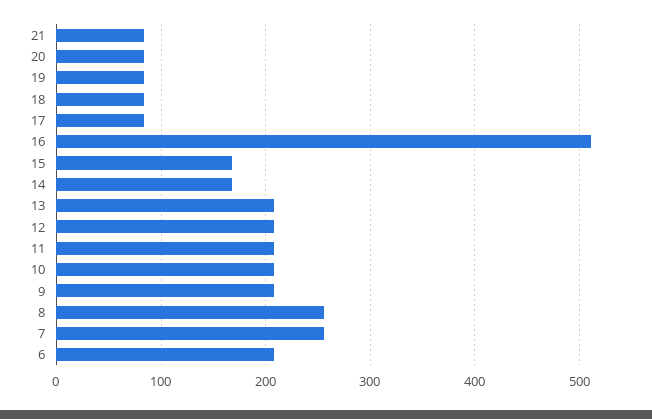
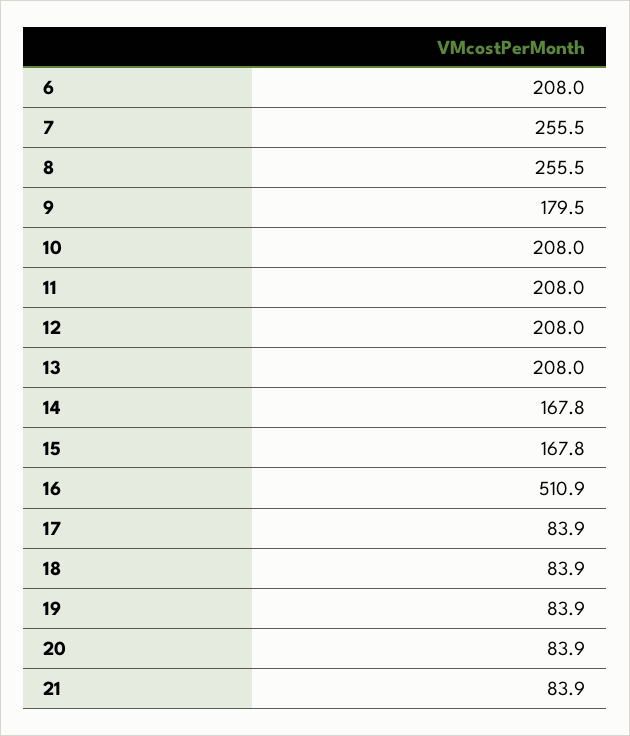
  {
    "21": 83.9,
    "20": 83.9,
    "19": 83.9,
    "18": 83.9,
    "17": 83.9,
    "16": 510.9,
    "15": 167.8,
    "14": 167.8,
    "13": 208,
    "12": 208,
    "11": 208,
    "10": 208,
-   "9": 210,
+   "9": 179.5,
    "8": 255.5,
    "7": 255.5,
    "6": 208
  }

